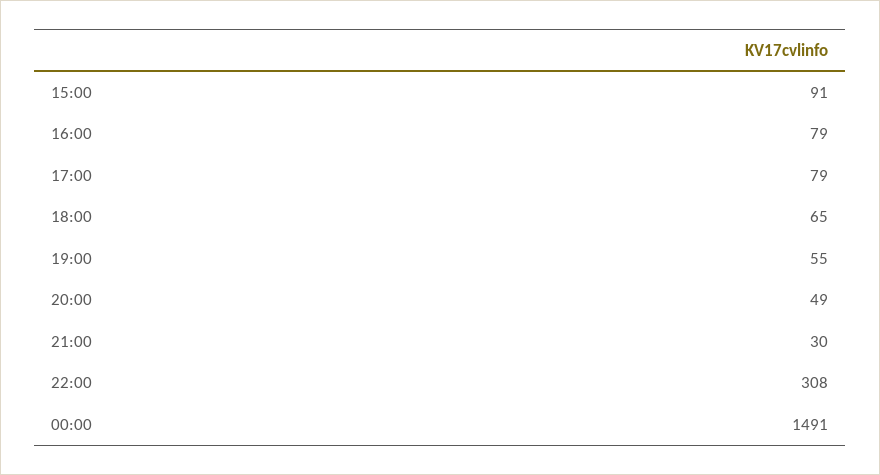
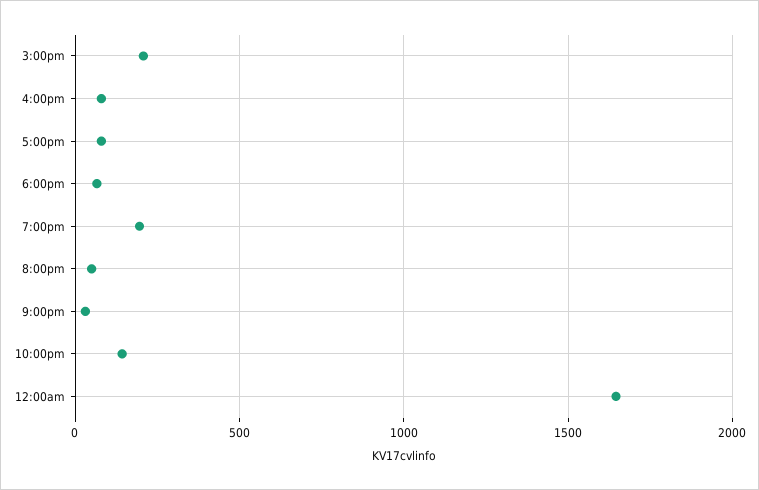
  {
-   "15:00": 91,
+   "15:00": 200,
    "16:00": 79,
    "17:00": 79,
    "18:00": 65,
-   "19:00": 55,
+   "19:00": 200,
    "20:00": 49,
    "21:00": 30,
-   "22:00": 308,
+   "22:00": 150,
-   "00:00": 1491
+   "00:00": 1650
  }

